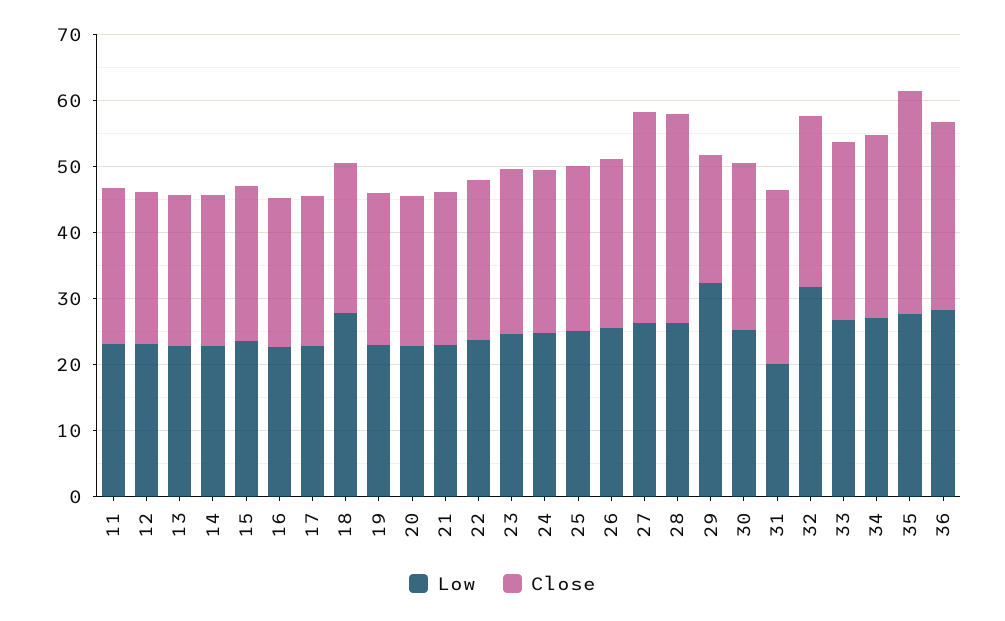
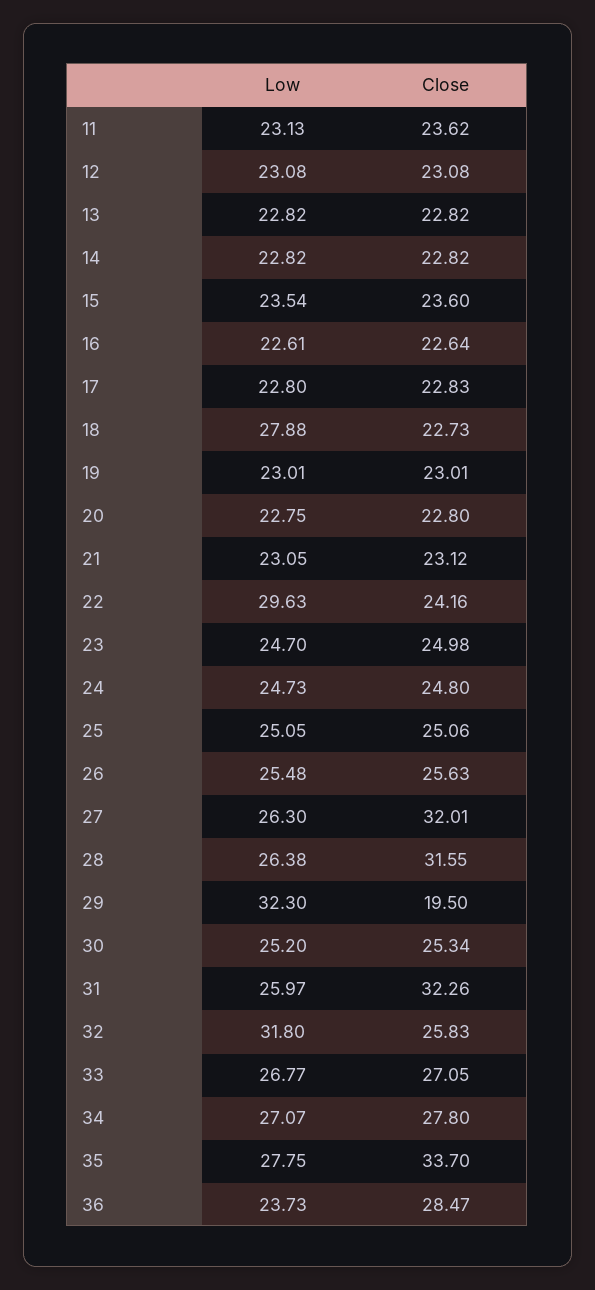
  {
    "Low": {
      "11": 23.13,
      "12": 23.08,
      "13": 22.82,
      "14": 22.82,
      "15": 23.54,
      "16": 22.61,
      "17": 22.8,
      "18": 27.88,
      "19": 23.01,
      "20": 22.75,
      "21": 23.05,
-     "22": 24,
+     "22": 29.63,
      "23": 24.7,
      "24": 24.73,
      "25": 25.05,
      "26": 25.48,
      "27": 26.3,
      "28": 26.38,
      "29": 32.3,
      "30": 25.2,
-     "31": 20,
+     "31": 25.97,
      "32": 31.8,
      "33": 26.77,
      "34": 27.07,
      "35": 27.75,
-     "36": 28
+     "36": 23.73
    },
    "Close": {
      "11": 23.62,
      "12": 23.08,
      "13": 22.82,
      "14": 22.82,
      "15": 23.6,
      "16": 22.64,
      "17": 22.83,
      "18": 22.73,
      "19": 23.01,
      "20": 22.8,
      "21": 23.12,
      "22": 24.16,
      "23": 24.98,
      "24": 24.8,
      "25": 25.06,
      "26": 25.63,
      "27": 32.01,
      "28": 31.55,
      "29": 19.5,
      "30": 25.34,
-     "31": 26,
+     "31": 32.26,
      "32": 25.83,
      "33": 27.05,
      "34": 27.8,
      "35": 33.7,
      "36": 28.47
    }
  }

